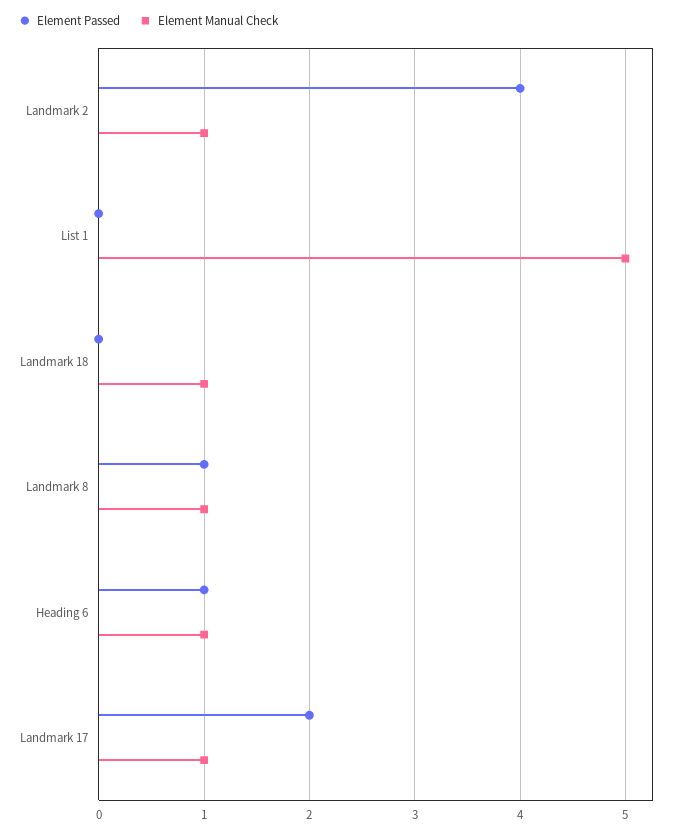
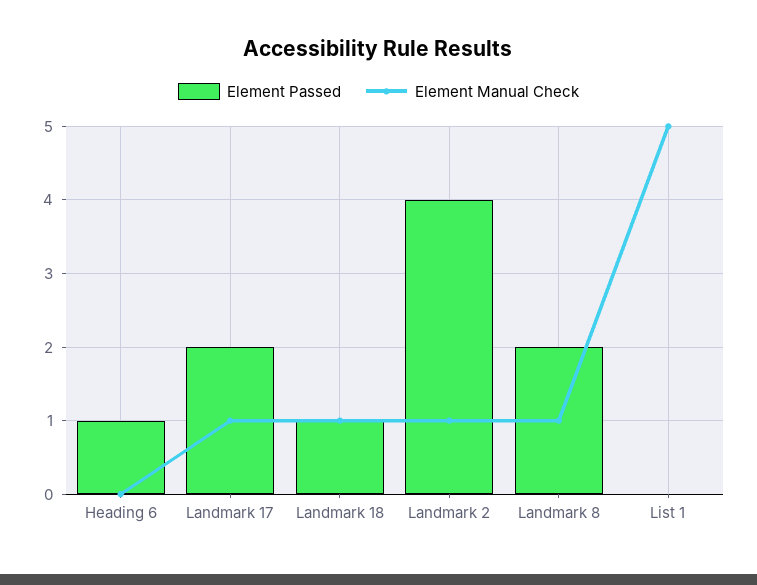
  {
    "Element Passed": {
      "Landmark 2": 4,
      "List 1": 0,
-     "Landmark 18": 0,
+     "Landmark 18": 1,
-     "Landmark 8": 1,
+     "Landmark 8": 2,
      "Heading 6": 1,
      "Landmark 17": 2
    },
    "Element Manual Check": {
      "Landmark 2": 1,
      "List 1": 5,
      "Landmark 18": 1,
      "Landmark 8": 1,
-     "Heading 6": 1,
+     "Heading 6": 0,
      "Landmark 17": 1
    }
  }

